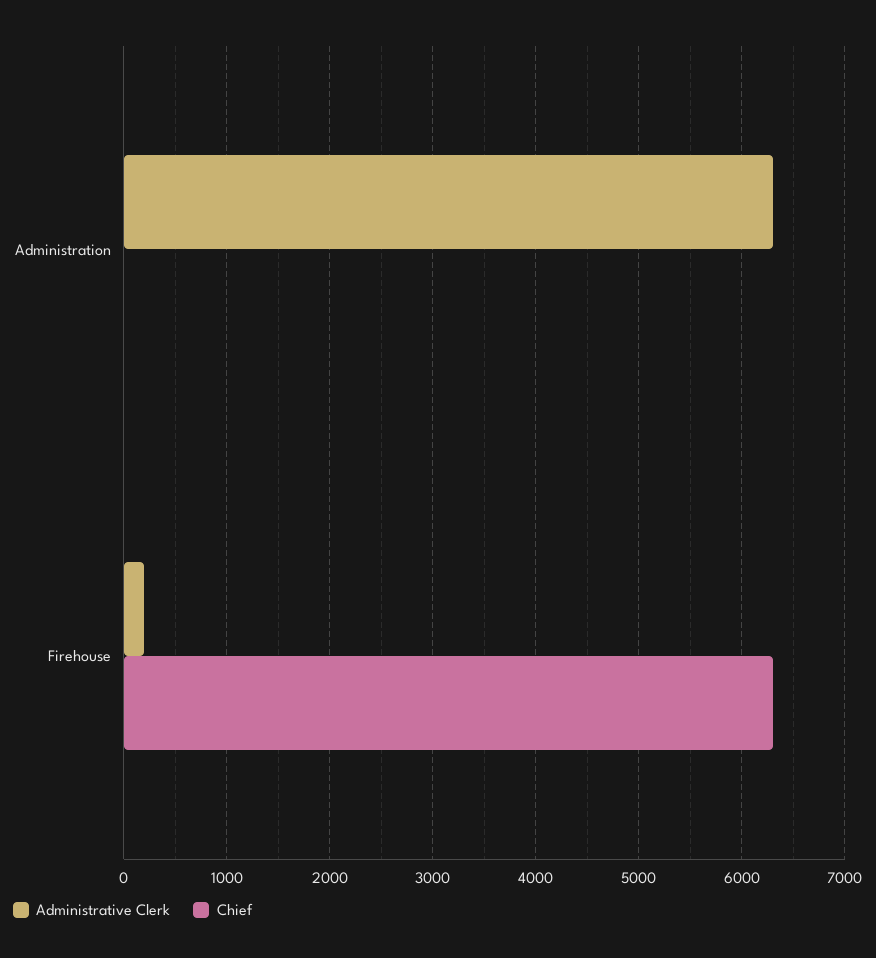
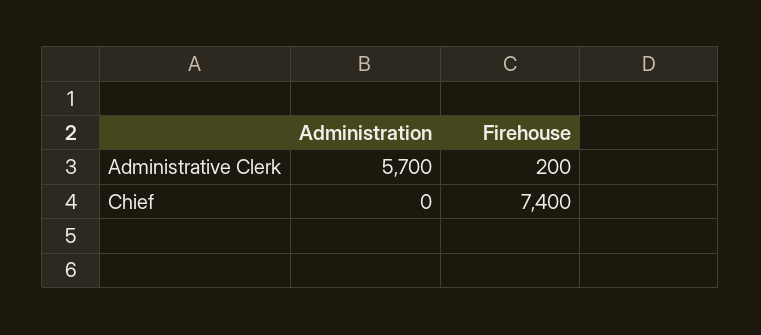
  {
    "Administrative Clerk": {
-     "Administration": 6300,
+     "Administration": 5700,
      "Firehouse": 200
    },
    "Chief": {
      "Administration": 0,
-     "Firehouse": 6300
+     "Firehouse": 7400
    }
  }

